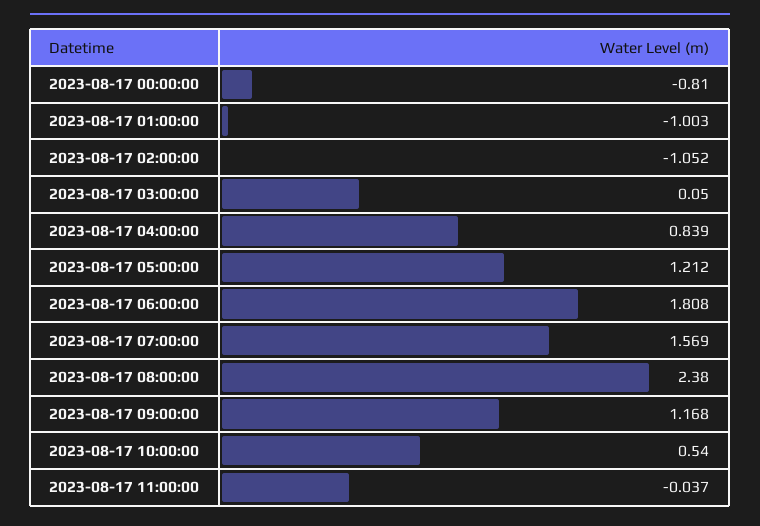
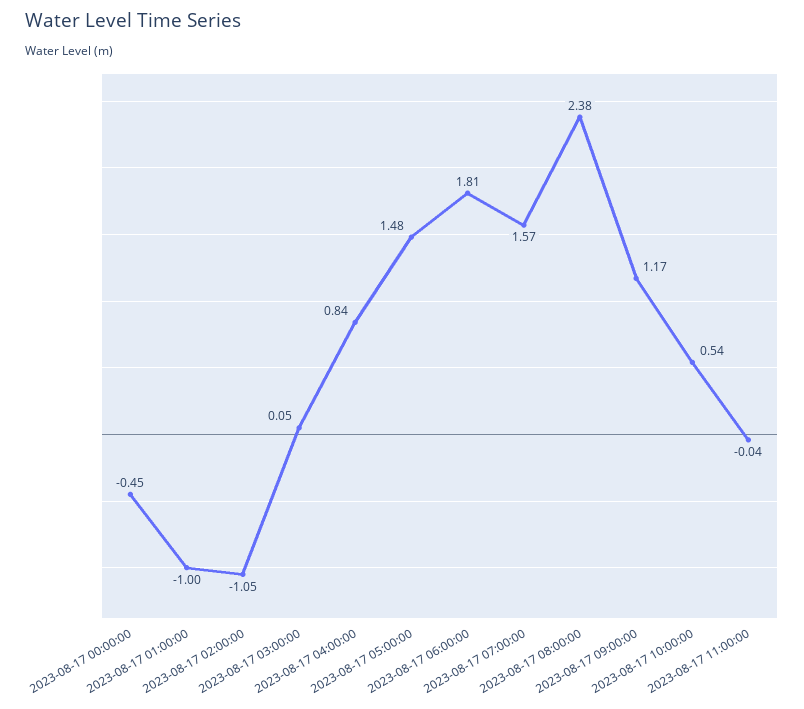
  {
-   "2023-08-17 00:00:00": -0.81,
+   "2023-08-17 00:00:00": -0.45,
    "2023-08-17 01:00:00": -1.003,
    "2023-08-17 02:00:00": -1.052,
    "2023-08-17 03:00:00": 0.05,
    "2023-08-17 04:00:00": 0.839,
-   "2023-08-17 05:00:00": 1.212,
+   "2023-08-17 05:00:00": 1.48,
    "2023-08-17 06:00:00": 1.808,
    "2023-08-17 07:00:00": 1.569,
    "2023-08-17 08:00:00": 2.38,
    "2023-08-17 09:00:00": 1.168,
    "2023-08-17 10:00:00": 0.54,
    "2023-08-17 11:00:00": -0.037
  }

